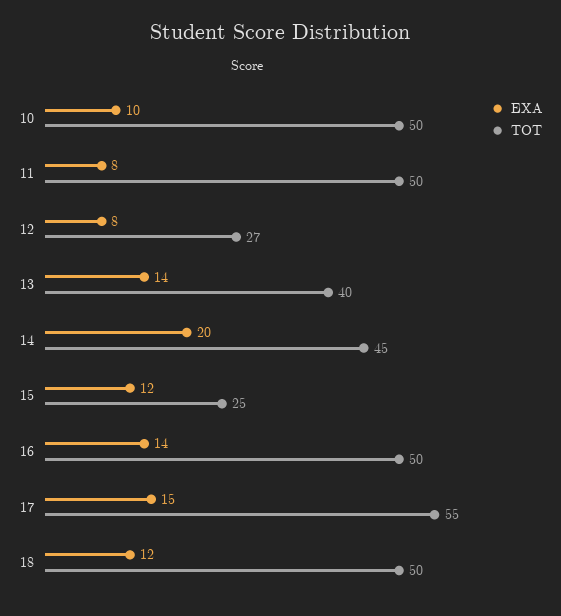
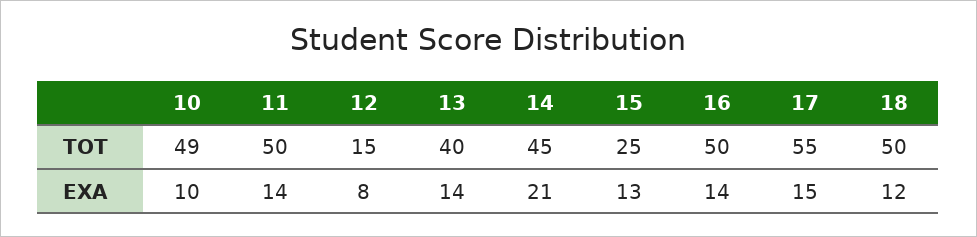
  {
    "EXA": {
      "10": 10,
-     "11": 8,
+     "11": 14,
      "12": 8,
      "13": 14,
-     "14": 20,
+     "14": 21,
-     "15": 12,
+     "15": 13,
      "16": 14,
      "17": 15,
      "18": 12
    },
    "TOT": {
-     "10": 50,
+     "10": 49,
      "11": 50,
-     "12": 27,
+     "12": 15,
      "13": 40,
      "14": 45,
      "15": 25,
      "16": 50,
      "17": 55,
      "18": 50
    }
  }

